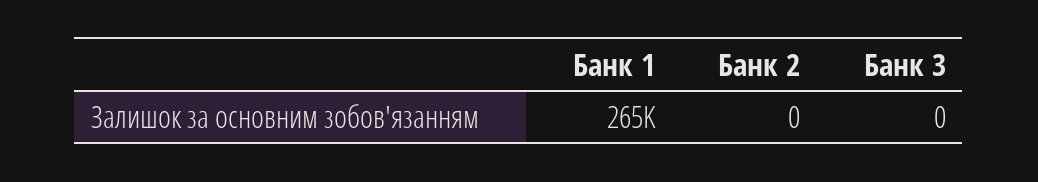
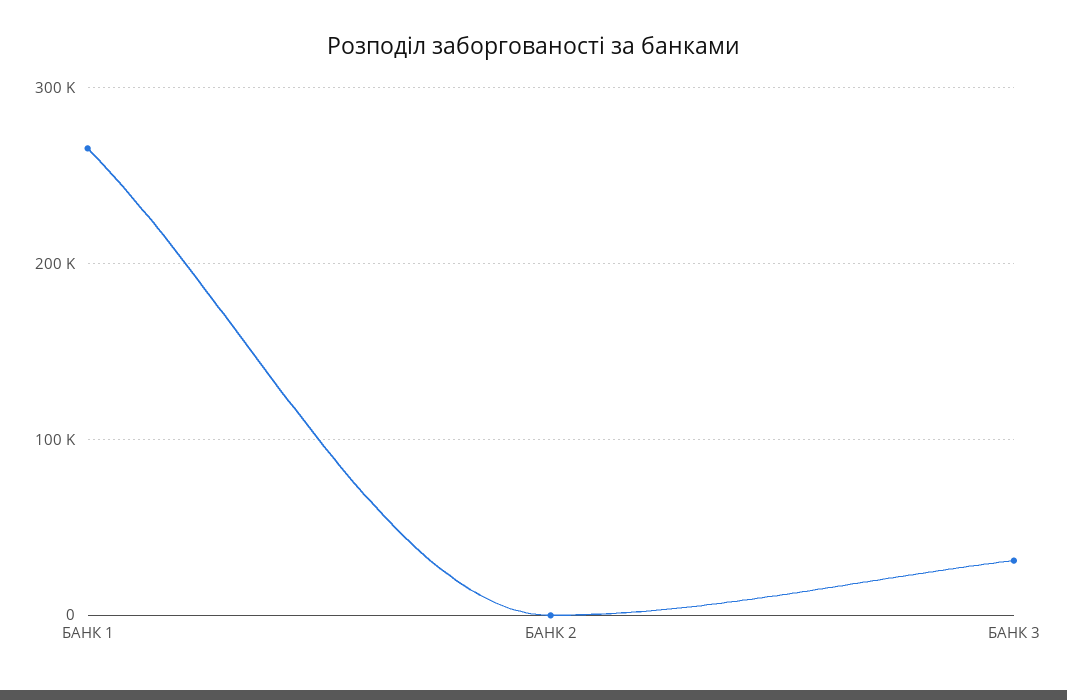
  {
    "Банк 1": 265000,
    "Банк 2": 0,
-   "Банк 3": 0
+   "Банк 3": 30000
  }

